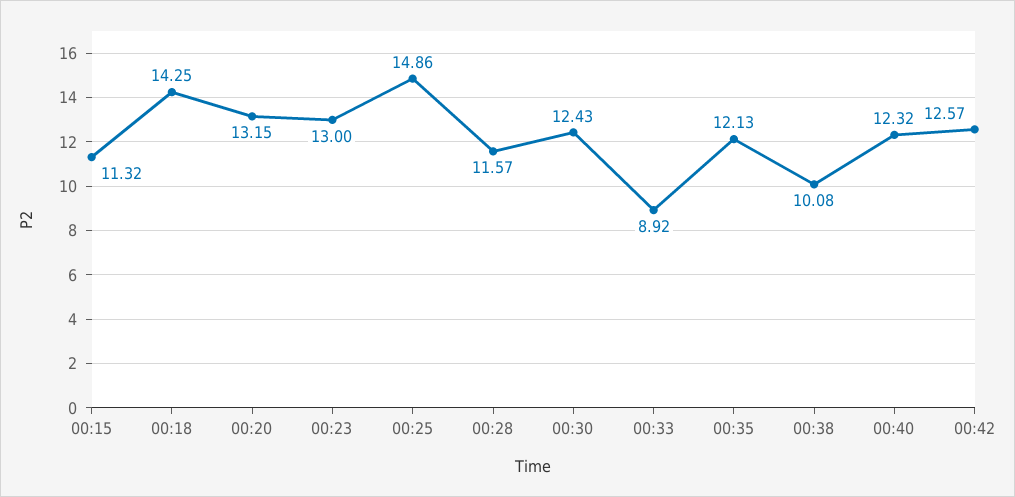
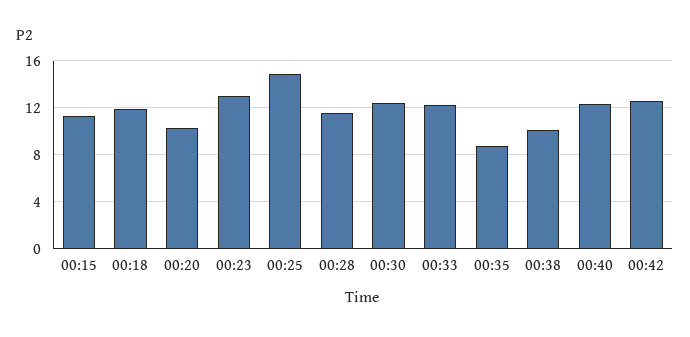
  {
    "00:15": 11.32,
-   "00:18": 14.25,
+   "00:18": 12,
-   "00:20": 13.15,
+   "00:20": 10,
    "00:23": 13,
    "00:25": 14.86,
    "00:28": 11.57,
    "00:30": 12.43,
-   "00:33": 8.92,
+   "00:33": 12,
-   "00:35": 12.13,
+   "00:35": 9,
    "00:38": 10.08,
    "00:40": 12.32,
    "00:42": 12.57
  }

